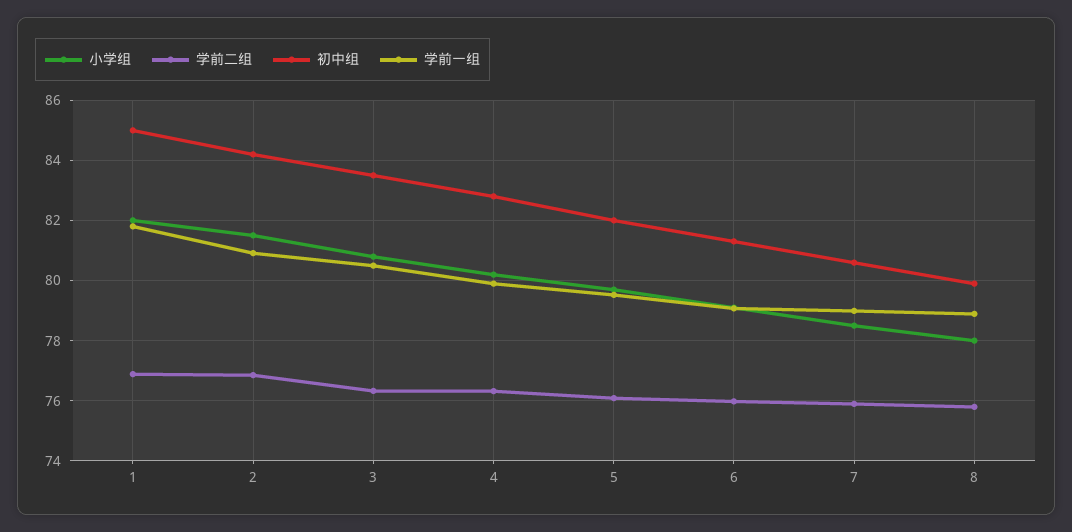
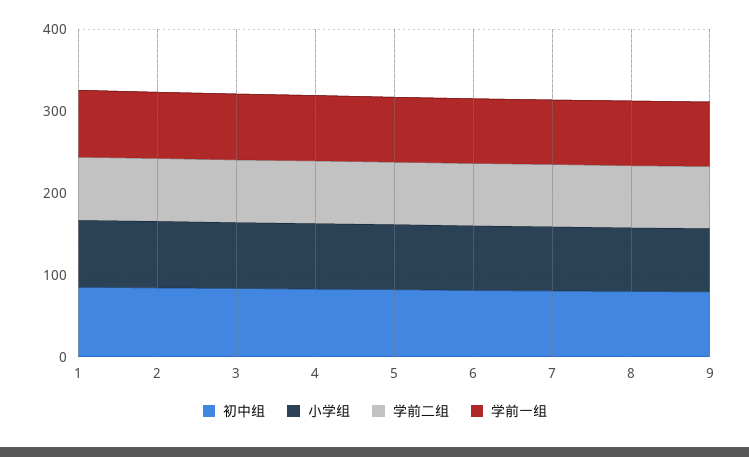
  {
    "小学组": {
      "1": 82,
      "2": 81.6,
      "3": 80.8,
      "4": 80.2,
      "5": 79.8,
      "6": 79.2,
      "7": 78.6,
-     "8": 78
+     "8": 78,
+     "9": 80
    },
    "学前二组": {
      "1": 76.8,
      "2": 76.8,
      "3": 76.4,
      "4": 76.4,
      "5": 76,
      "6": 76,
      "7": 76,
-     "8": 75.8
+     "8": 75.8,
+     "9": 80
    },
    "初中组": {
      "1": 85,
      "2": 84.2,
      "3": 83.6,
      "4": 82.8,
      "5": 82,
      "6": 81.4,
      "7": 80.6,
-     "8": 80
+     "8": 80,
+     "9": 80
    },
    "学前一组": {
      "1": 81.8,
      "2": 81,
      "3": 80.6,
      "4": 80,
      "5": 79.6,
      "6": 79,
      "7": 79,
-     "8": 78.8
+     "8": 78.8,
+     "9": 80
    }
  }

